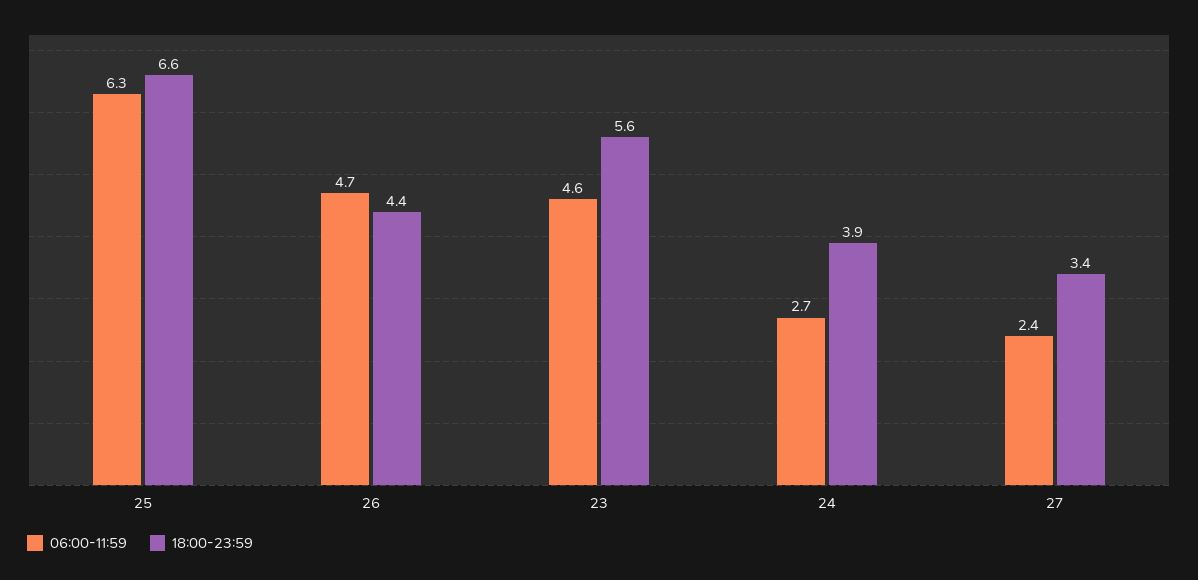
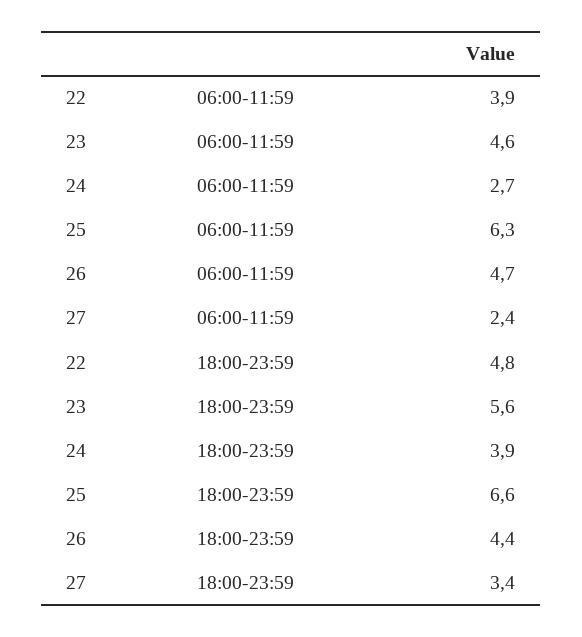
  {
    "06:00-11:59": {
      "25": 6.3,
      "26": 4.7,
      "23": 4.6,
      "24": 2.7,
-     "27": 2.4
+     "27": 2.4,
+     "22": 3.9
    },
    "18:00-23:59": {
      "25": 6.6,
      "26": 4.4,
      "23": 5.6,
      "24": 3.9,
-     "27": 3.4
+     "27": 3.4,
+     "22": 4.8
    }
  }

